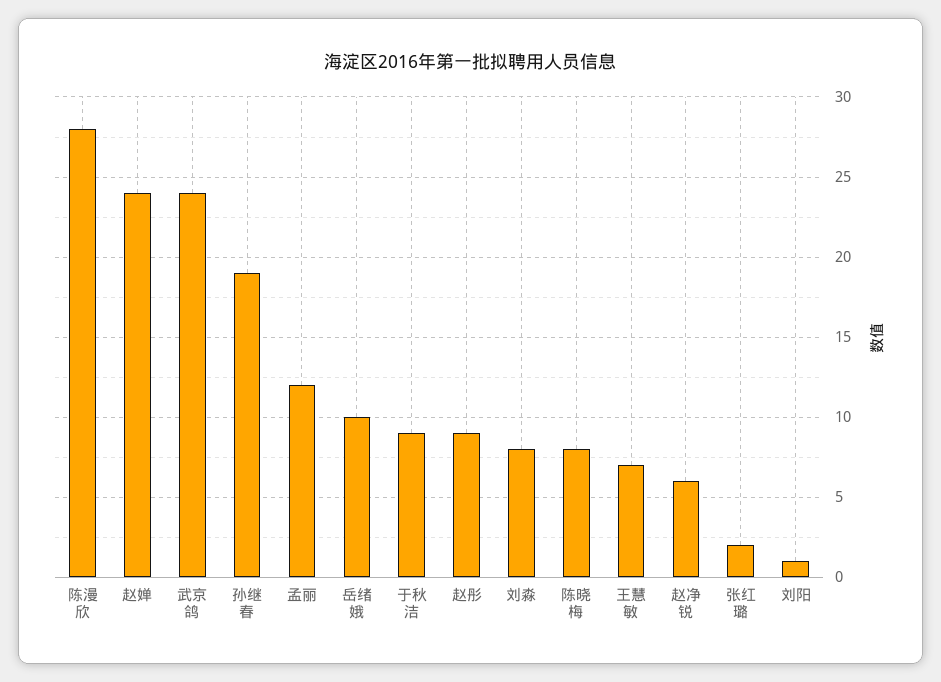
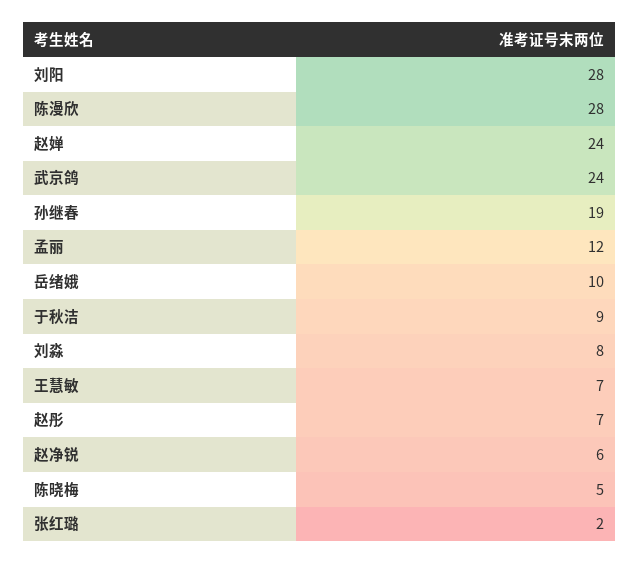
  {
    "陈漫欣": 28,
    "赵婵": 24,
    "武京鸽": 24,
    "孙继春": 19,
    "孟丽": 12,
    "岳绪娥": 10,
    "于秋洁": 9,
-   "赵彤": 9,
+   "赵彤": 7,
    "刘淼": 8,
-   "陈晓梅": 8,
+   "陈晓梅": 5,
    "王慧敏": 7,
    "赵净锐": 6,
    "张红璐": 2,
-   "刘阳": 1
+   "刘阳": 28
  }

